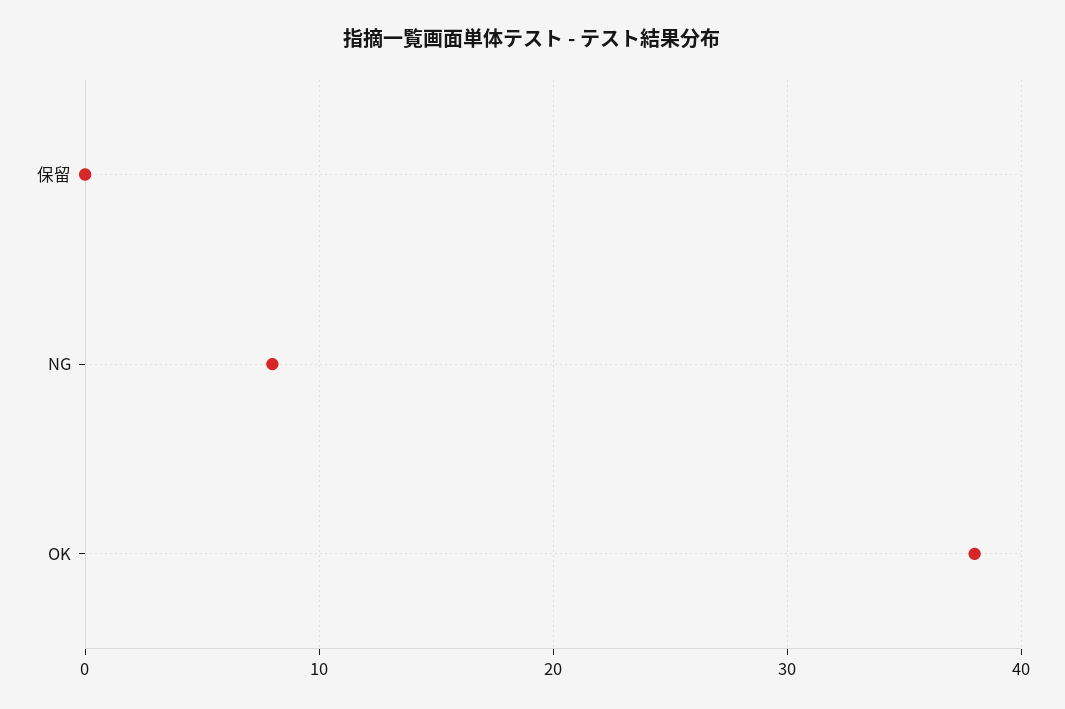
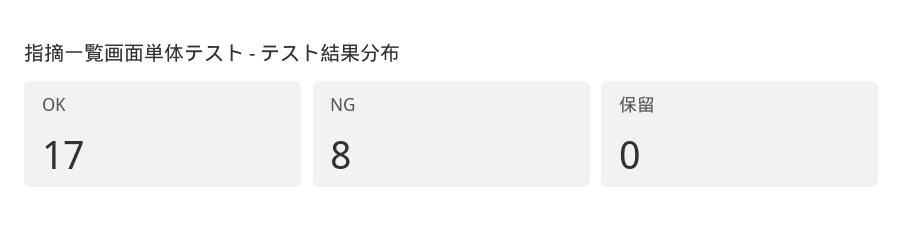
  {
    "保留": 0,
    "NG": 8,
-   "OK": 38
+   "OK": 17
  }

